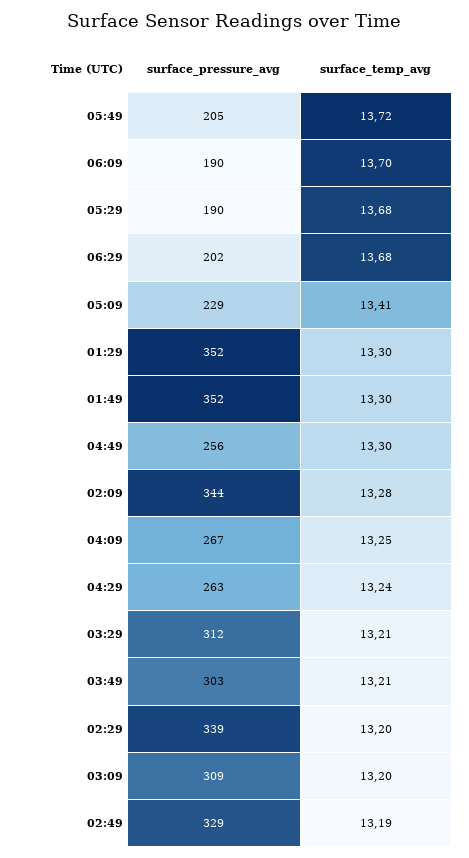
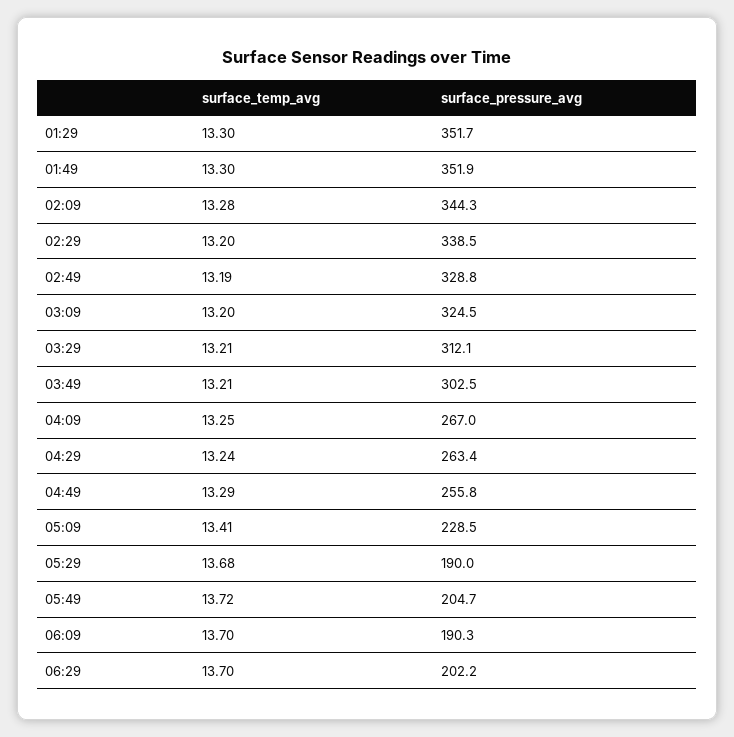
  {
    "surface_pressure_avg": {
      "05:49": 204.7,
      "06:09": 190.3,
      "05:29": 190,
      "06:29": 202.2,
      "05:09": 228.5,
      "01:29": 351.7,
      "01:49": 351.9,
      "04:49": 255.8,
      "02:09": 344.3,
      "04:09": 267,
      "04:29": 263.4,
      "03:29": 312.1,
      "03:49": 302.5,
      "02:29": 338.5,
-     "03:09": 309,
+     "03:09": 324.5,
      "02:49": 328.8
    },
    "surface_temp_avg": {
      "05:49": 13.72,
      "06:09": 13.7,
      "05:29": 13.68,
-     "06:29": 13.68,
+     "06:29": 13.7,
      "05:09": 13.41,
      "01:29": 13.3,
      "01:49": 13.3,
-     "04:49": 13.3,
+     "04:49": 13.29,
      "02:09": 13.28,
      "04:09": 13.25,
      "04:29": 13.24,
      "03:29": 13.21,
      "03:49": 13.21,
      "02:29": 13.2,
      "03:09": 13.2,
      "02:49": 13.19
    }
  }

